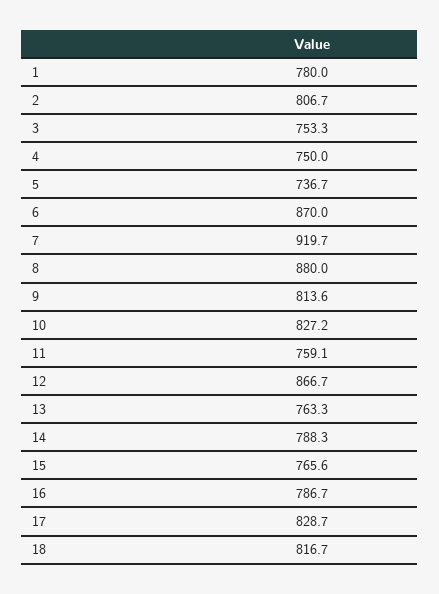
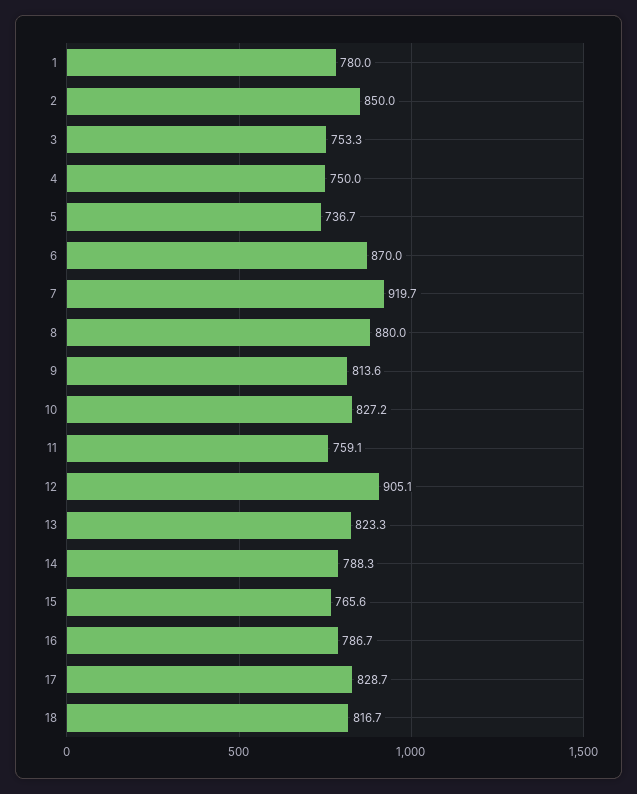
  {
    "1": 780,
-   "2": 806.7,
+   "2": 850,
    "3": 753.3,
    "4": 750,
    "5": 736.7,
    "6": 870,
    "7": 919.7,
    "8": 880,
    "9": 813.6,
    "10": 827.2,
    "11": 759.1,
-   "12": 866.7,
+   "12": 905.1,
-   "13": 763.3,
+   "13": 823.3,
    "14": 788.3,
    "15": 765.6,
    "16": 786.7,
    "17": 828.7,
    "18": 816.7
  }

